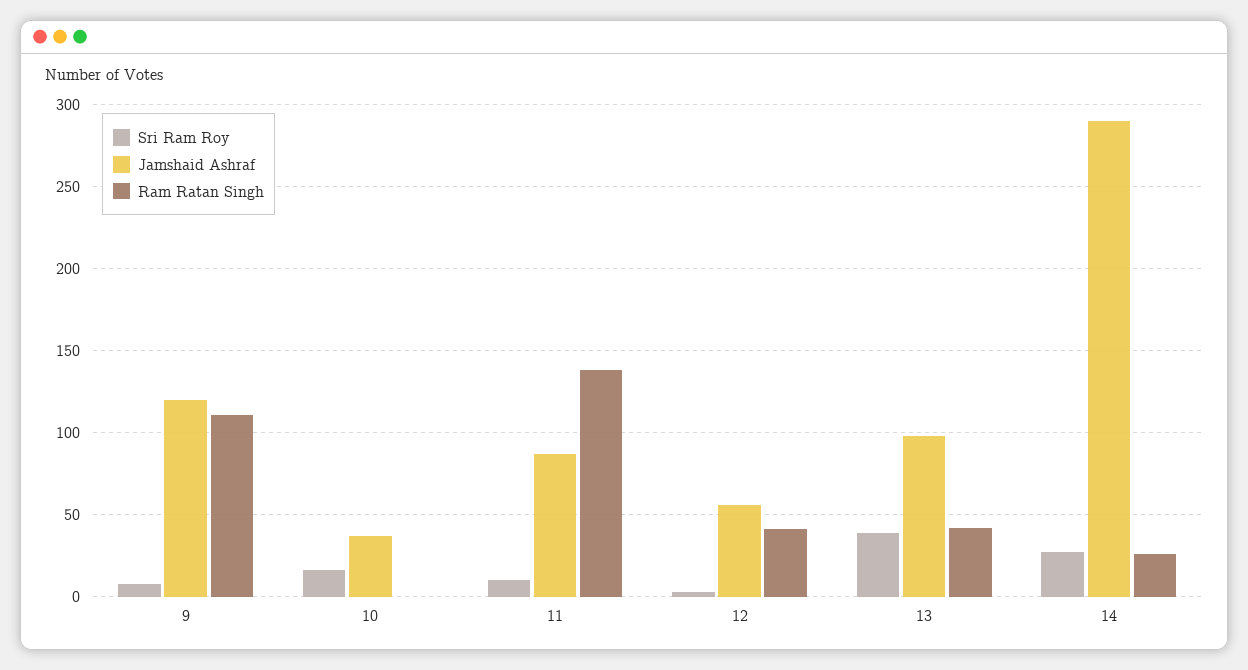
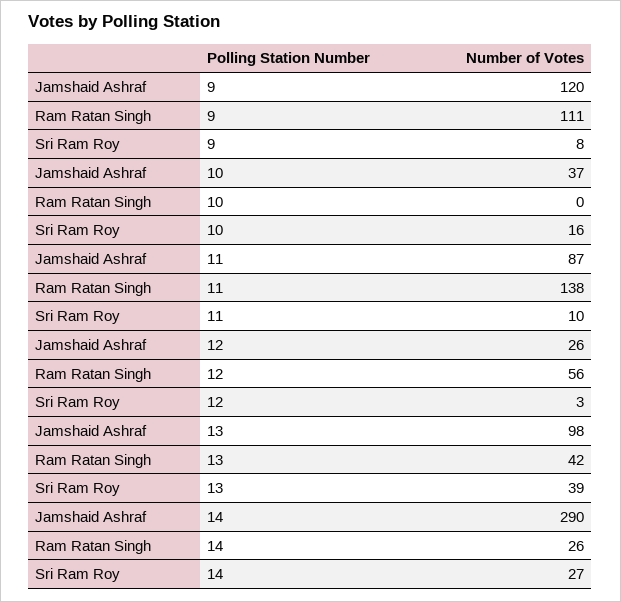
  {
    "Sri Ram Roy": {
      "9": 8,
      "10": 16,
      "11": 10,
      "12": 3,
      "13": 39,
      "14": 27
    },
    "Jamshaid Ashraf": {
      "9": 120,
      "10": 37,
      "11": 87,
-     "12": 55,
+     "12": 26,
      "13": 98,
      "14": 290
    },
    "Ram Ratan Singh": {
      "9": 111,
      "10": 0,
      "11": 138,
-     "12": 40,
+     "12": 56,
      "13": 42,
      "14": 26
    }
  }

